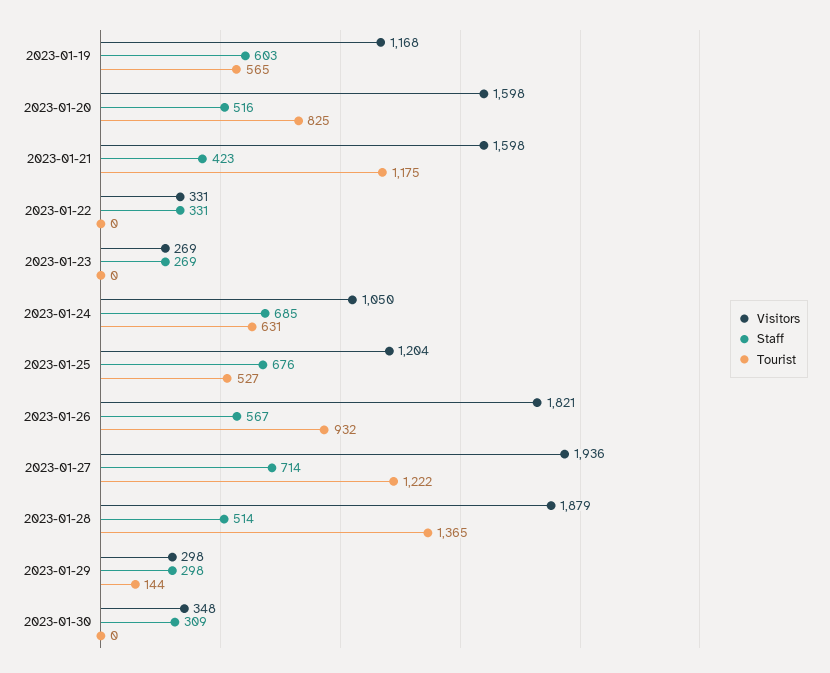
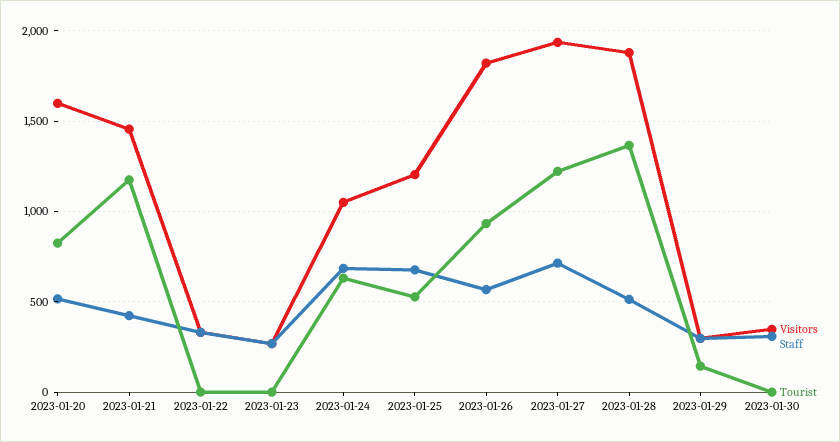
  {
    "Visitors": {
-     "2023-01-19": 1168,
      "2023-01-20": 1598,
-     "2023-01-21": 1598,
+     "2023-01-21": 1450,
      "2023-01-22": 331,
      "2023-01-23": 269,
      "2023-01-24": 1050,
      "2023-01-25": 1204,
      "2023-01-26": 1821,
      "2023-01-27": 1936,
      "2023-01-28": 1879,
      "2023-01-29": 298,
      "2023-01-30": 348
    },
    "Staff": {
-     "2023-01-19": 603,
      "2023-01-20": 516,
      "2023-01-21": 423,
      "2023-01-22": 331,
      "2023-01-23": 269,
      "2023-01-24": 685,
      "2023-01-25": 676,
      "2023-01-26": 567,
      "2023-01-27": 714,
      "2023-01-28": 514,
      "2023-01-29": 298,
      "2023-01-30": 309
    },
    "Tourist": {
-     "2023-01-19": 565,
      "2023-01-20": 825,
      "2023-01-21": 1175,
      "2023-01-22": 0,
      "2023-01-23": 0,
      "2023-01-24": 631,
      "2023-01-25": 527,
      "2023-01-26": 932,
      "2023-01-27": 1222,
      "2023-01-28": 1365,
      "2023-01-29": 144,
      "2023-01-30": 0
    }
  }

